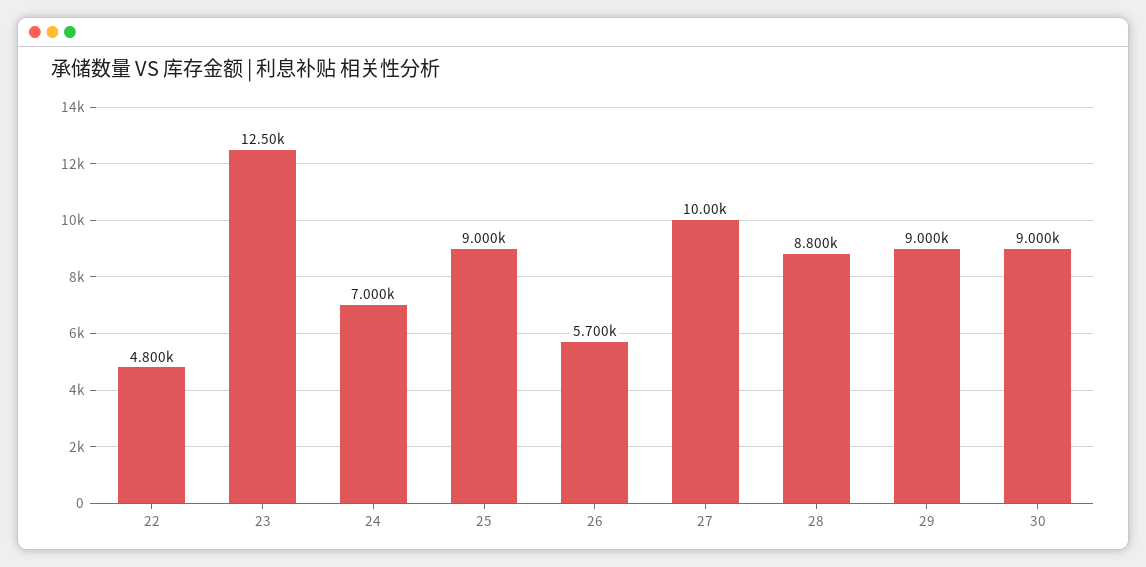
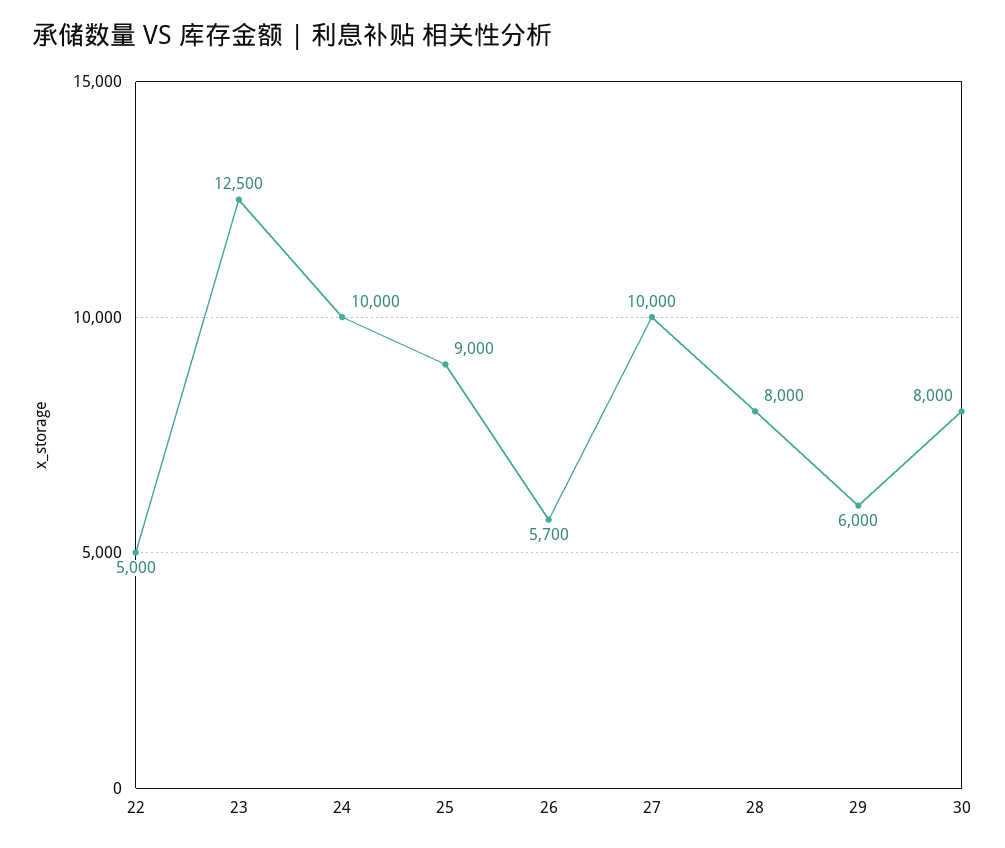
  {
-   "22": 4800,
+   "22": 5000,
    "23": 12500,
-   "24": 7000,
+   "24": 10000,
    "25": 9000,
    "26": 5700,
    "27": 10000,
-   "28": 8800,
+   "28": 8000,
-   "29": 9000,
+   "29": 6000,
-   "30": 9000
+   "30": 8000
  }

